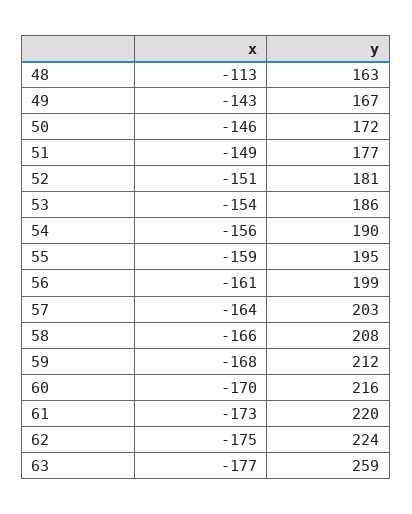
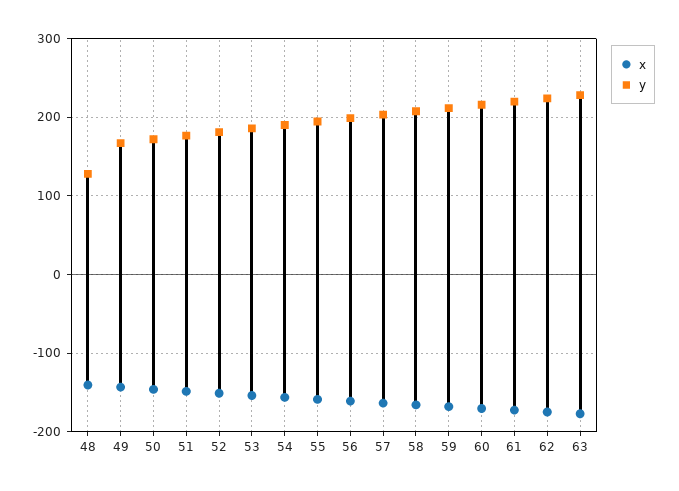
  {
    "x": {
-     "48": -113,
+     "48": -140,
      "49": -143,
      "50": -146,
      "51": -149,
      "52": -151,
      "53": -154,
      "54": -156,
      "55": -159,
      "56": -161,
      "57": -164,
      "58": -166,
      "59": -168,
      "60": -170,
      "61": -173,
      "62": -175,
      "63": -177
    },
    "y": {
-     "48": 163,
+     "48": 130,
      "49": 167,
      "50": 172,
      "51": 177,
      "52": 181,
      "53": 186,
      "54": 190,
      "55": 195,
      "56": 199,
      "57": 203,
      "58": 208,
      "59": 212,
      "60": 216,
      "61": 220,
      "62": 224,
-     "63": 259
+     "63": 230
    }
  }

